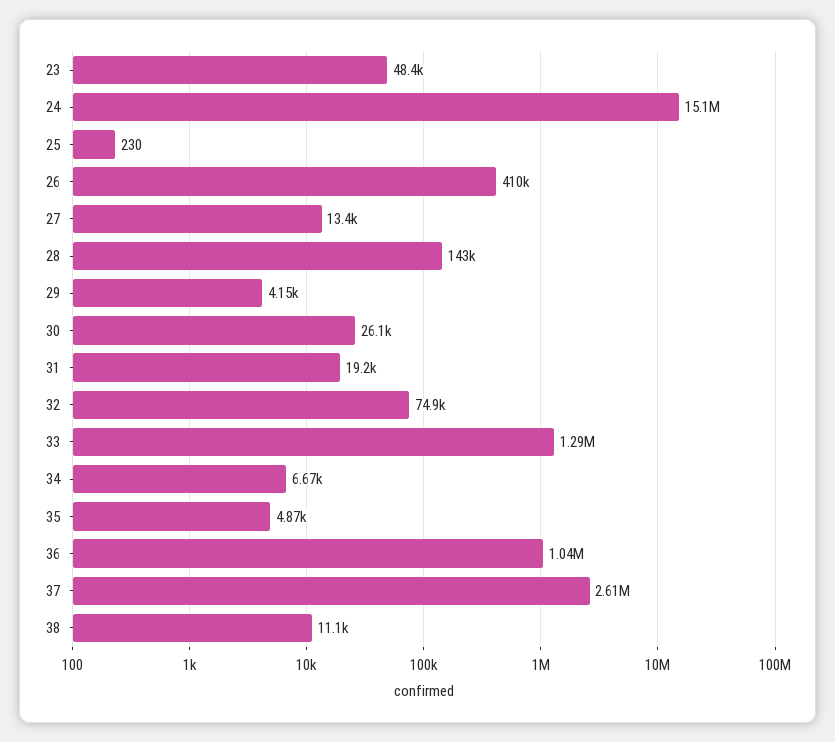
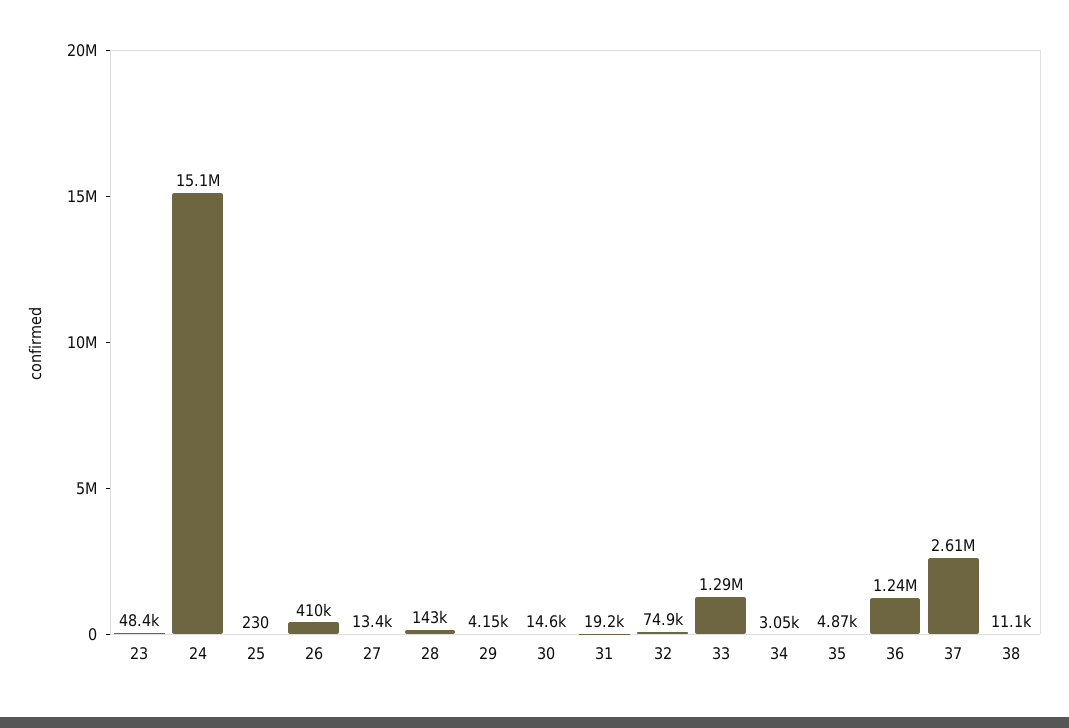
  {
    "23": 48400,
    "24": 15100000,
    "25": 230,
    "26": 410000,
    "27": 13400,
    "28": 143000,
    "29": 4150,
-   "30": 26100,
+   "30": 14600,
    "31": 19200,
    "32": 74900,
    "33": 1290000,
-   "34": 6670,
+   "34": 3050,
    "35": 4870,
-   "36": 1040000,
+   "36": 1240000,
    "37": 2610000,
    "38": 11100
  }

